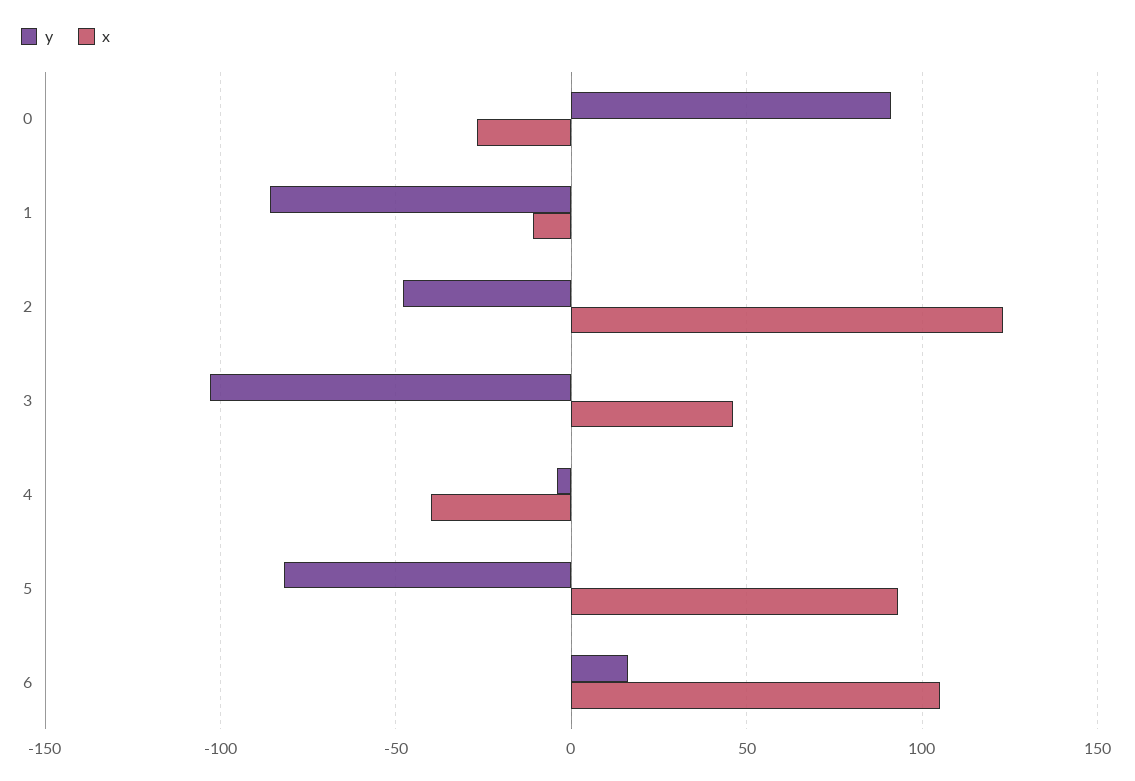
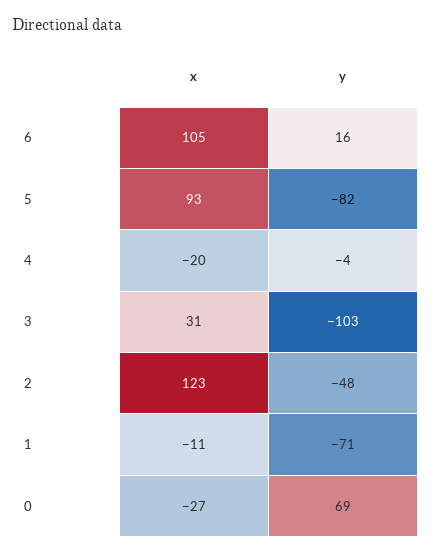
  {
    "y": {
-     "0": 90,
+     "0": 69,
-     "1": -85,
+     "1": -71,
      "2": -48,
      "3": -103,
      "4": -4,
      "5": -82,
      "6": 16
    },
    "x": {
      "0": -27,
      "1": -11,
      "2": 123,
-     "3": 45,
+     "3": 31,
-     "4": -40,
+     "4": -20,
      "5": 93,
      "6": 105
    }
  }

